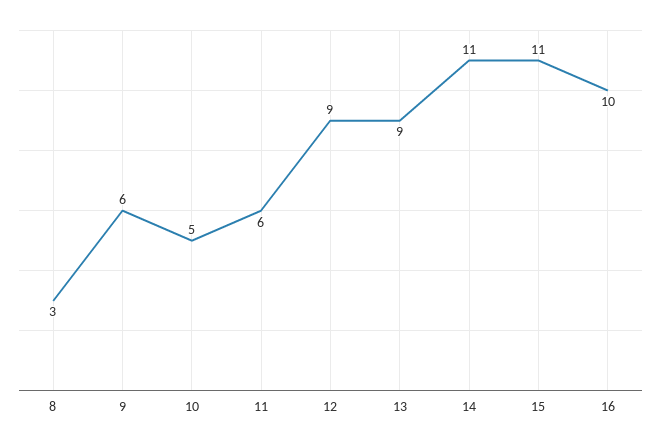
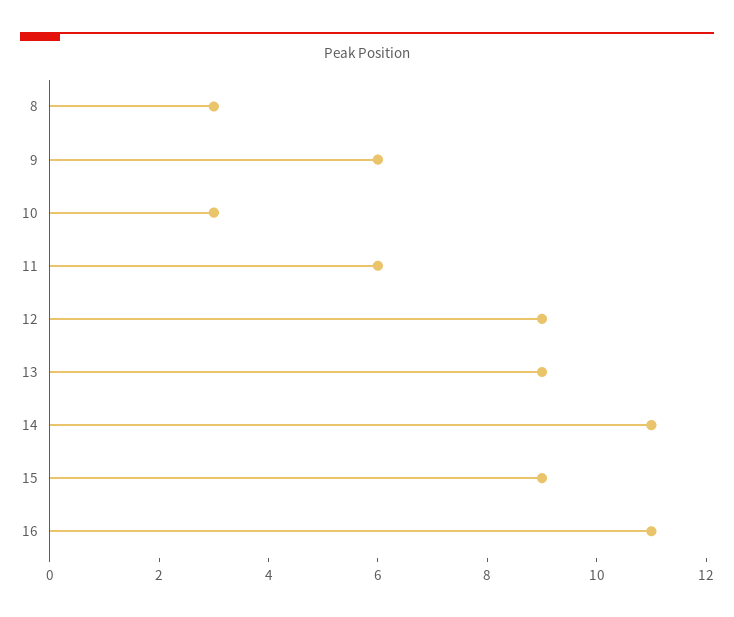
  {
    "8": 3,
    "9": 6,
-   "10": 5,
+   "10": 3,
    "11": 6,
    "12": 9,
    "13": 9,
    "14": 11,
-   "15": 11,
+   "15": 9,
-   "16": 10
+   "16": 11
  }

